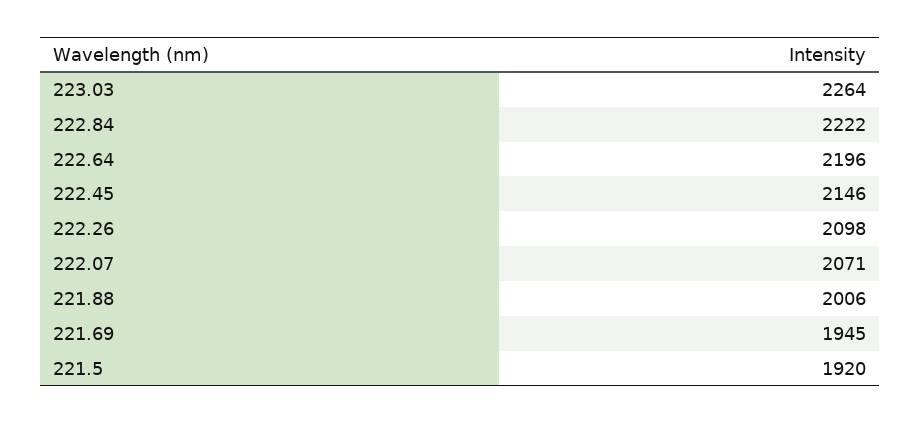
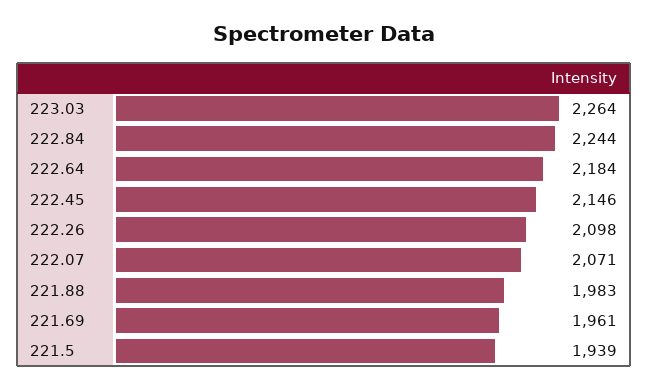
  {
    "223.03": 2264,
-   "222.84": 2222,
+   "222.84": 2244,
-   "222.64": 2196,
+   "222.64": 2184,
    "222.45": 2146,
    "222.26": 2098,
    "222.07": 2071,
-   "221.88": 2006,
+   "221.88": 1983,
-   "221.69": 1945,
+   "221.69": 1961,
-   "221.5": 1920
+   "221.5": 1939
  }

